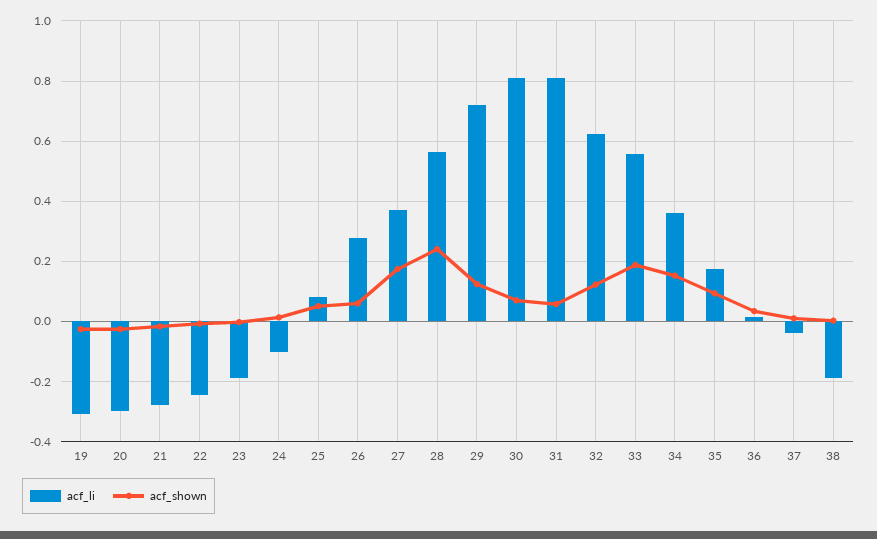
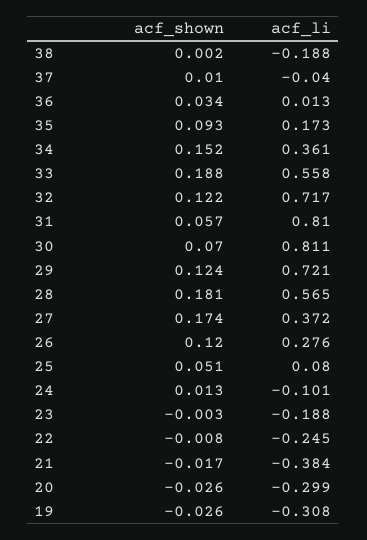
  {
    "acf_li": {
      "19": -0.308,
      "20": -0.299,
-     "21": -0.28,
+     "21": -0.384,
      "22": -0.245,
      "23": -0.188,
      "24": -0.101,
      "25": 0.08,
      "26": 0.276,
      "27": 0.372,
      "28": 0.565,
      "29": 0.721,
      "30": 0.811,
      "31": 0.81,
-     "32": 0.62,
+     "32": 0.717,
      "33": 0.558,
      "34": 0.361,
      "35": 0.173,
      "36": 0.013,
      "37": -0.04,
      "38": -0.188
    },
    "acf_shown": {
      "19": -0.026,
      "20": -0.026,
      "21": -0.017,
      "22": -0.008,
      "23": -0.003,
      "24": 0.013,
      "25": 0.051,
-     "26": 0.06,
+     "26": 0.12,
      "27": 0.174,
-     "28": 0.24,
+     "28": 0.181,
      "29": 0.124,
      "30": 0.07,
      "31": 0.057,
      "32": 0.122,
      "33": 0.188,
      "34": 0.152,
      "35": 0.093,
      "36": 0.034,
      "37": 0.01,
      "38": 0.002
    }
  }

